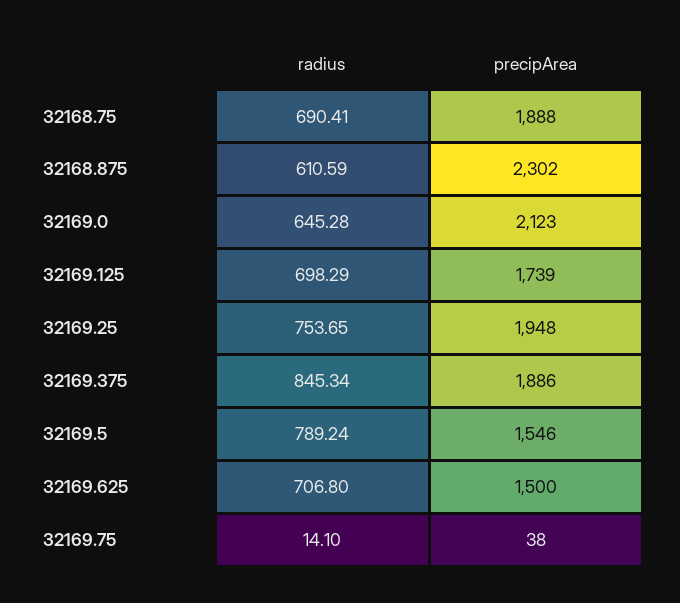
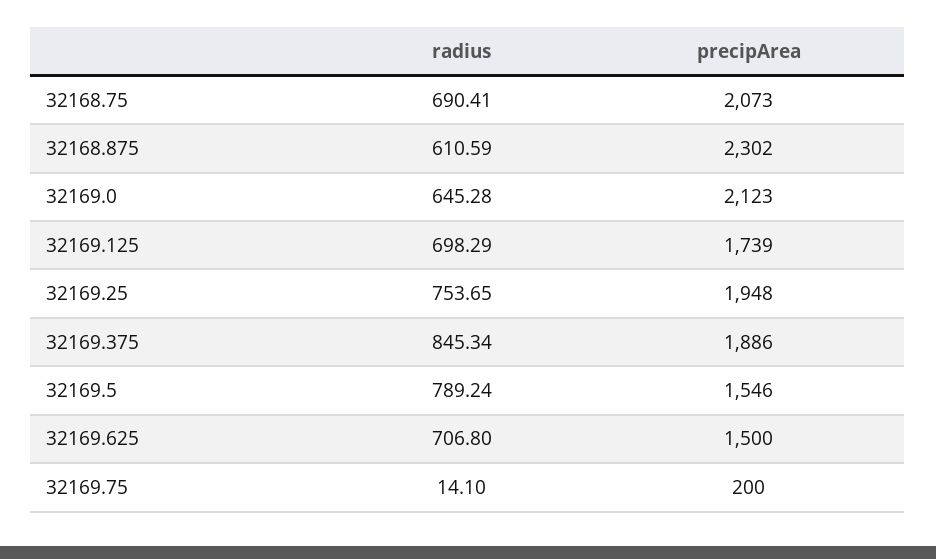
  {
    "radius": {
      "32168.75": 690.41,
      "32168.875": 610.59,
      "32169.0": 645.28,
      "32169.125": 698.29,
      "32169.25": 753.65,
      "32169.375": 845.34,
      "32169.5": 789.24,
      "32169.625": 706.8,
      "32169.75": 14.1
    },
    "precipArea": {
-     "32168.75": 1888,
+     "32168.75": 2073,
      "32168.875": 2302,
      "32169.0": 2123,
      "32169.125": 1739,
      "32169.25": 1948,
      "32169.375": 1886,
      "32169.5": 1546,
      "32169.625": 1500,
-     "32169.75": 38
+     "32169.75": 200
    }
  }

